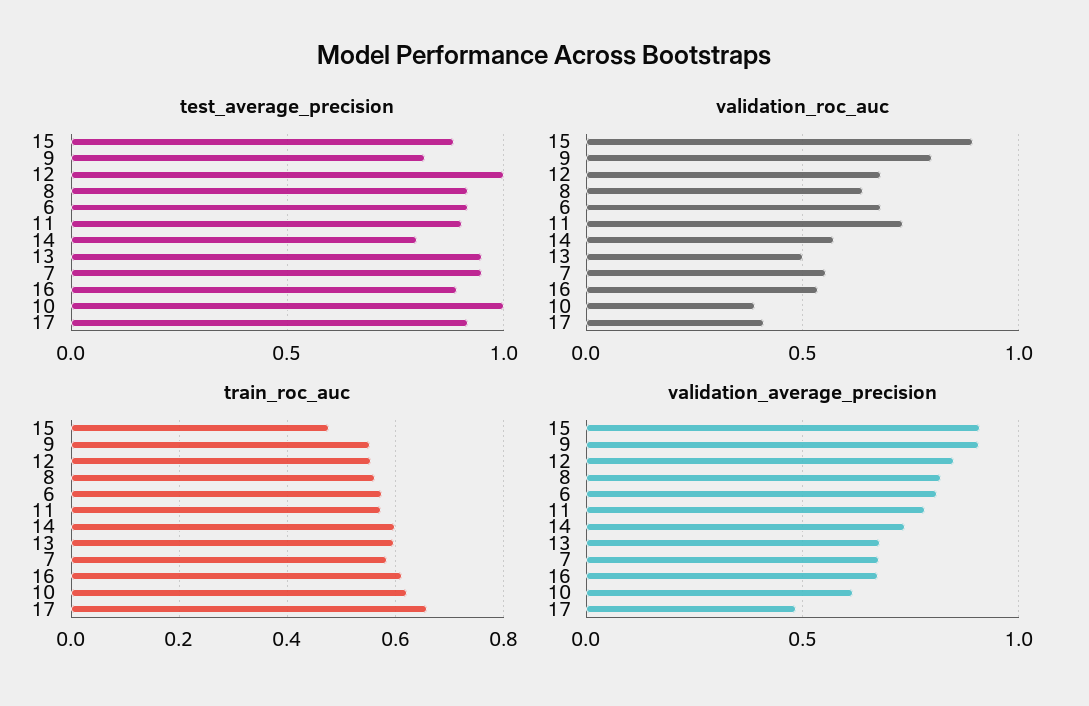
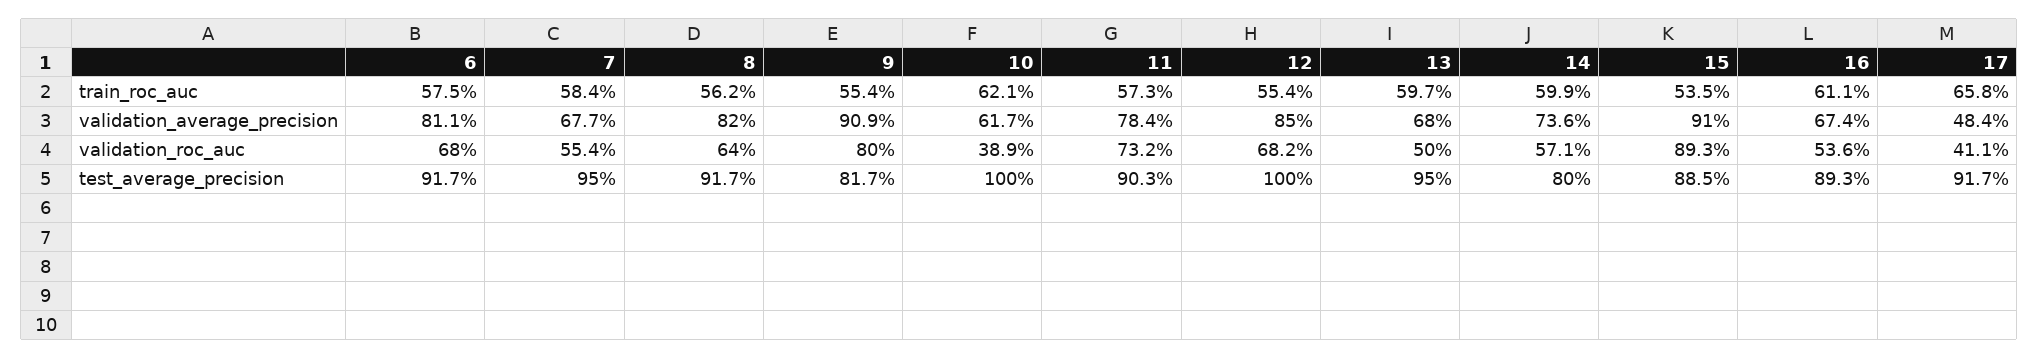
  {
    "test_average_precision": {
      "15": 0.885,
      "9": 0.817,
      "12": 1,
      "8": 0.917,
      "6": 0.917,
      "11": 0.903,
      "14": 0.8,
      "13": 0.95,
      "7": 0.95,
      "16": 0.893,
      "10": 1,
      "17": 0.917
    },
    "validation_roc_auc": {
      "15": 0.893,
      "9": 0.8,
      "12": 0.682,
      "8": 0.64,
      "6": 0.68,
      "11": 0.732,
      "14": 0.571,
      "13": 0.5,
      "7": 0.554,
      "16": 0.536,
      "10": 0.389,
      "17": 0.411
    },
    "train_roc_auc": {
-     "15": 0.48,
+     "15": 0.535,
      "9": 0.554,
      "12": 0.554,
      "8": 0.562,
      "6": 0.575,
      "11": 0.573,
      "14": 0.599,
      "13": 0.597,
      "7": 0.584,
      "16": 0.611,
      "10": 0.621,
      "17": 0.658
    },
    "validation_average_precision": {
      "15": 0.91,
      "9": 0.909,
      "12": 0.85,
      "8": 0.82,
      "6": 0.811,
      "11": 0.784,
      "14": 0.736,
      "13": 0.68,
      "7": 0.677,
      "16": 0.674,
      "10": 0.617,
      "17": 0.484
    }
  }

